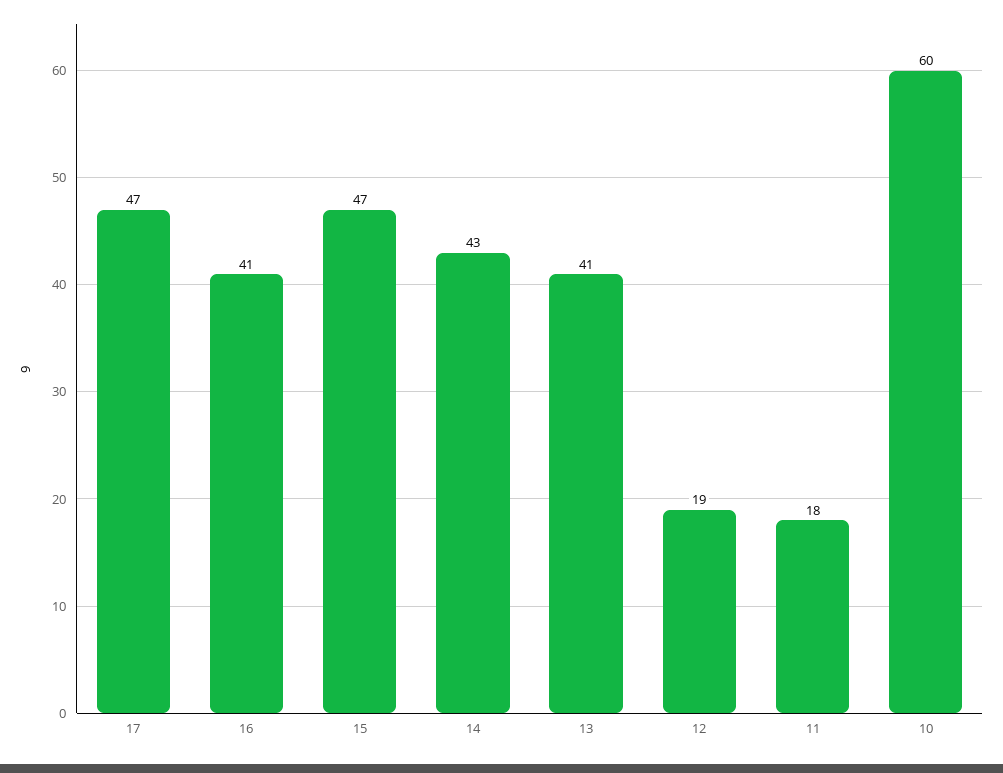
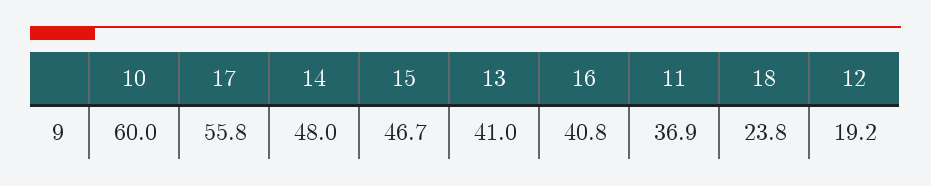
  {
-   "17": 47,
+   "17": 55.8,
    "16": 40.8,
    "15": 46.7,
-   "14": 43,
+   "14": 48,
    "13": 41,
    "12": 19.2,
-   "11": 18,
+   "11": 36.9,
-   "10": 60
+   "10": 60,
+   "18": 23.8
  }

